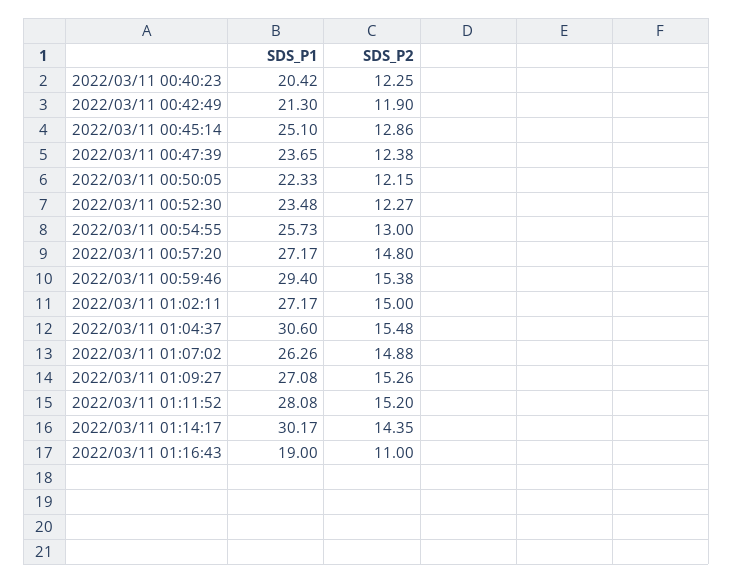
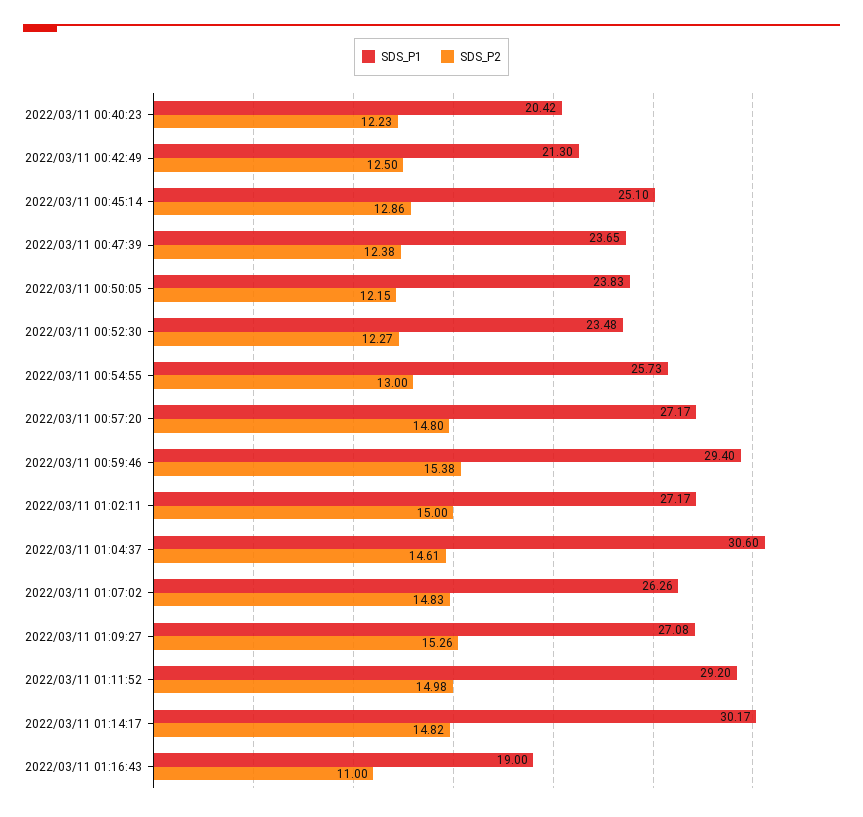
  {
    "SDS_P1": {
      "2022/03/11 00:40:23": 20.42,
      "2022/03/11 00:42:49": 21.3,
      "2022/03/11 00:45:14": 25.1,
      "2022/03/11 00:47:39": 23.65,
-     "2022/03/11 00:50:05": 22.33,
+     "2022/03/11 00:50:05": 23.83,
      "2022/03/11 00:52:30": 23.48,
      "2022/03/11 00:54:55": 25.73,
      "2022/03/11 00:57:20": 27.17,
      "2022/03/11 00:59:46": 29.4,
      "2022/03/11 01:02:11": 27.17,
      "2022/03/11 01:04:37": 30.6,
      "2022/03/11 01:07:02": 26.26,
      "2022/03/11 01:09:27": 27.08,
-     "2022/03/11 01:11:52": 28.08,
+     "2022/03/11 01:11:52": 29.2,
      "2022/03/11 01:14:17": 30.17,
      "2022/03/11 01:16:43": 19
    },
    "SDS_P2": {
-     "2022/03/11 00:40:23": 12.25,
+     "2022/03/11 00:40:23": 12.23,
-     "2022/03/11 00:42:49": 11.9,
+     "2022/03/11 00:42:49": 12.5,
      "2022/03/11 00:45:14": 12.86,
      "2022/03/11 00:47:39": 12.38,
      "2022/03/11 00:50:05": 12.15,
      "2022/03/11 00:52:30": 12.27,
      "2022/03/11 00:54:55": 13,
      "2022/03/11 00:57:20": 14.8,
      "2022/03/11 00:59:46": 15.38,
      "2022/03/11 01:02:11": 15,
-     "2022/03/11 01:04:37": 15.48,
+     "2022/03/11 01:04:37": 14.61,
-     "2022/03/11 01:07:02": 14.88,
+     "2022/03/11 01:07:02": 14.83,
      "2022/03/11 01:09:27": 15.26,
-     "2022/03/11 01:11:52": 15.2,
+     "2022/03/11 01:11:52": 14.98,
-     "2022/03/11 01:14:17": 14.35,
+     "2022/03/11 01:14:17": 14.82,
      "2022/03/11 01:16:43": 11
    }
  }

